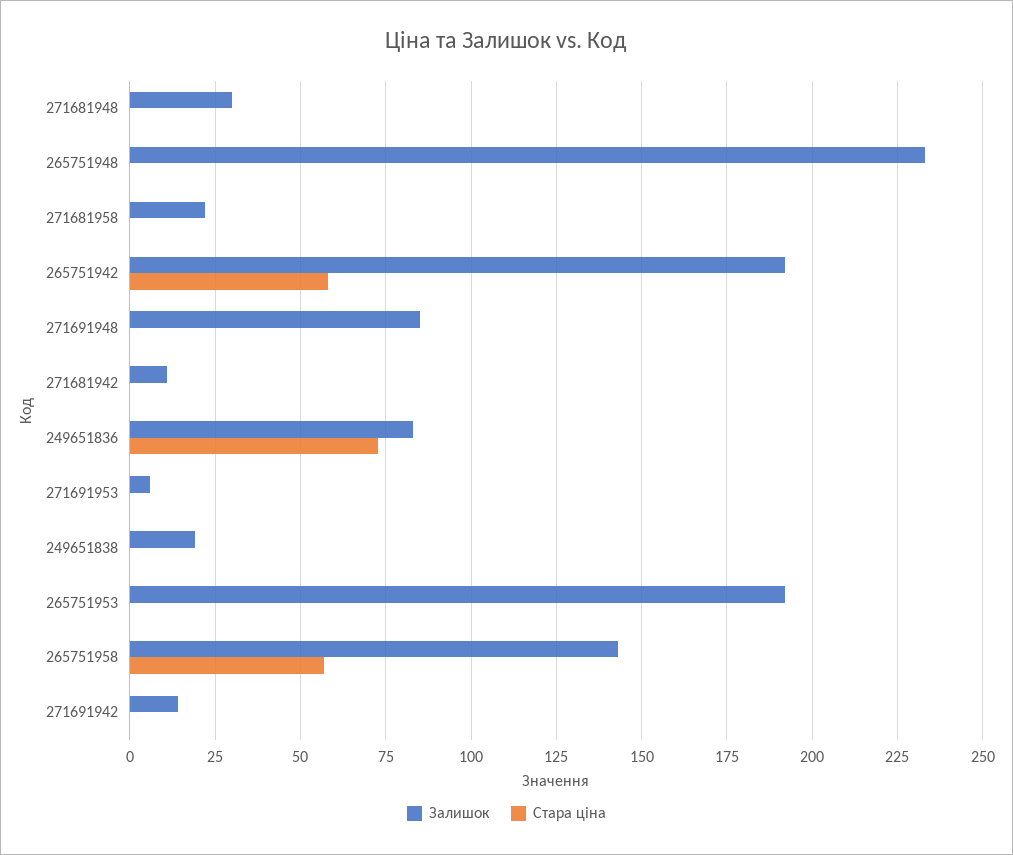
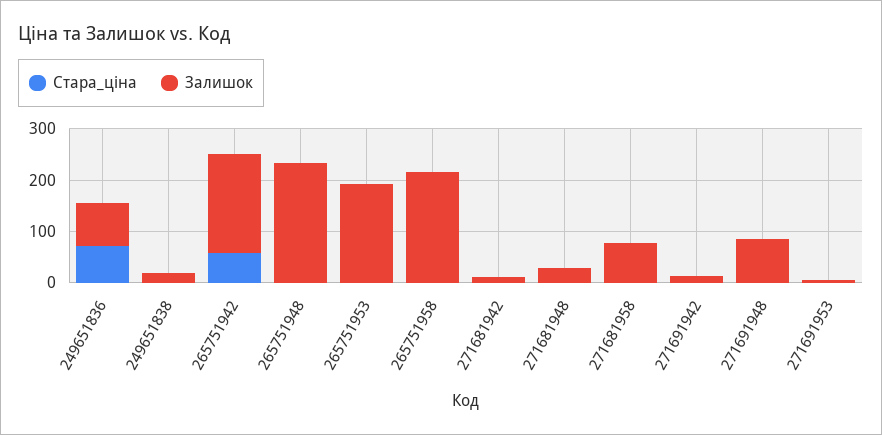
  {
    "Залишок": {
      "271681948": 30,
      "265751948": 232.5,
-     "271681958": 22.5,
+     "271681958": 80,
      "265751942": 192.5,
      "271691948": 85,
      "271681942": 10,
      "249651836": 82.5,
      "271691953": 5,
      "249651838": 20,
      "265751953": 192.5,
-     "265751958": 142.5,
+     "265751958": 220,
      "271691942": 15
    },
    "Стара ціна": {
      "271681948": 0,
      "265751948": 0,
      "271681958": 0,
      "265751942": 57.5,
      "271691948": 0,
      "271681942": 0,
      "249651836": 72.5,
      "271691953": 0,
      "249651838": 0,
      "265751953": 0,
-     "265751958": 57.5,
+     "265751958": 0,
      "271691942": 0
    }
  }

